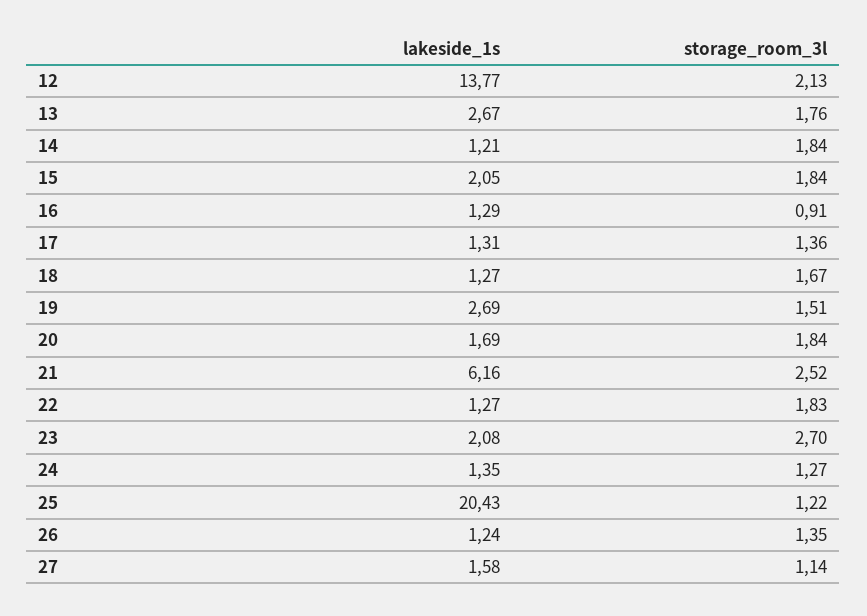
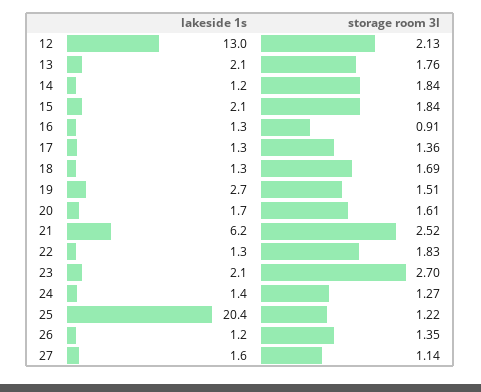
  {
    "lakeside_1s": {
-     "12": 13.77,
+     "12": 13,
-     "13": 2.67,
+     "13": 2.1,
      "14": 1.21,
      "15": 2.05,
      "16": 1.29,
      "17": 1.31,
      "18": 1.27,
      "19": 2.69,
      "20": 1.69,
      "21": 6.16,
      "22": 1.27,
      "23": 2.08,
      "24": 1.35,
      "25": 20.43,
      "26": 1.24,
      "27": 1.58
    },
    "storage_room_3l": {
      "12": 2.13,
      "13": 1.76,
      "14": 1.84,
      "15": 1.84,
      "16": 0.91,
      "17": 1.36,
-     "18": 1.67,
+     "18": 1.69,
      "19": 1.51,
-     "20": 1.84,
+     "20": 1.61,
      "21": 2.52,
      "22": 1.83,
      "23": 2.7,
      "24": 1.27,
      "25": 1.22,
      "26": 1.35,
      "27": 1.14
    }
  }

